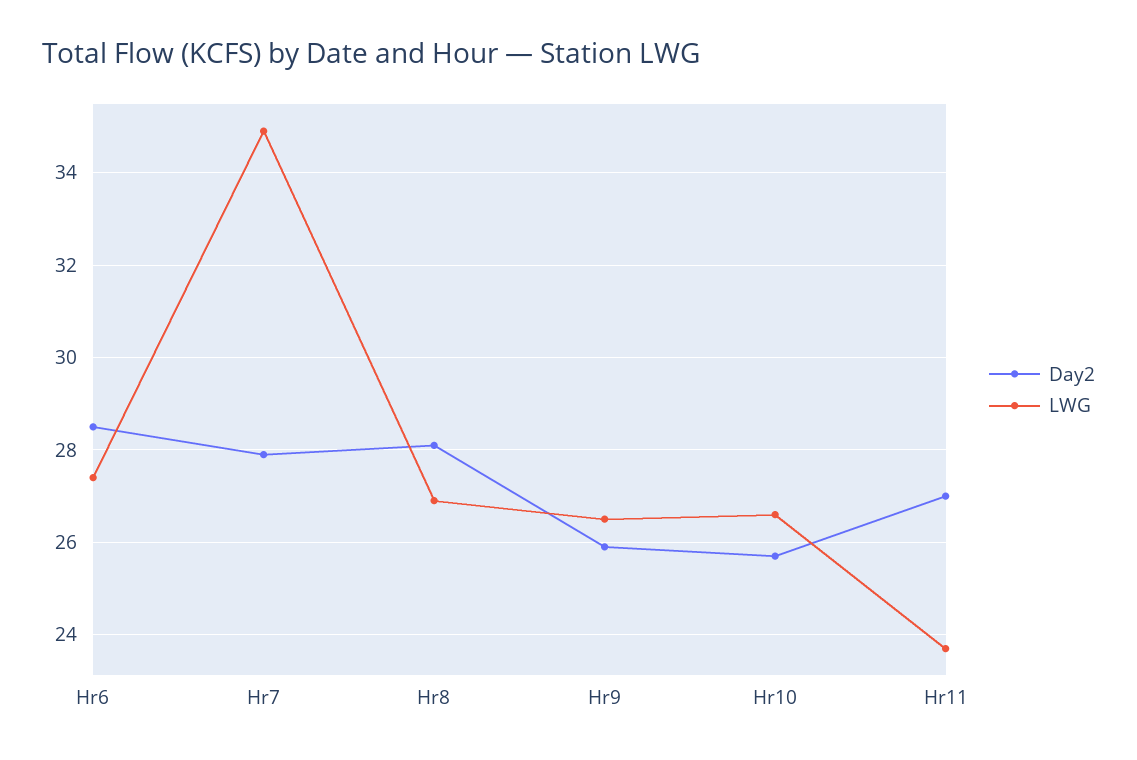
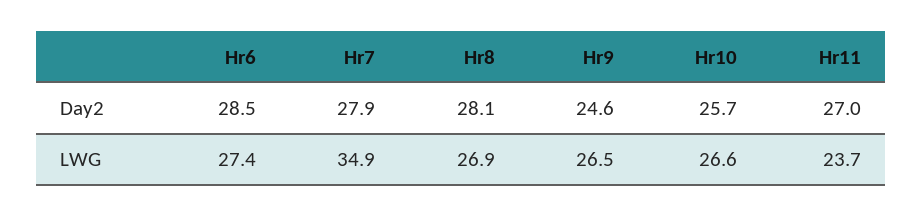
  {
    "Day2": {
      "Hr6": 28.5,
      "Hr7": 27.9,
      "Hr8": 28.1,
-     "Hr9": 26,
+     "Hr9": 24.6,
      "Hr10": 25.7,
      "Hr11": 27
    },
    "LWG": {
      "Hr6": 27.4,
      "Hr7": 34.9,
      "Hr8": 26.9,
      "Hr9": 26.5,
      "Hr10": 26.6,
      "Hr11": 23.7
    }
  }

